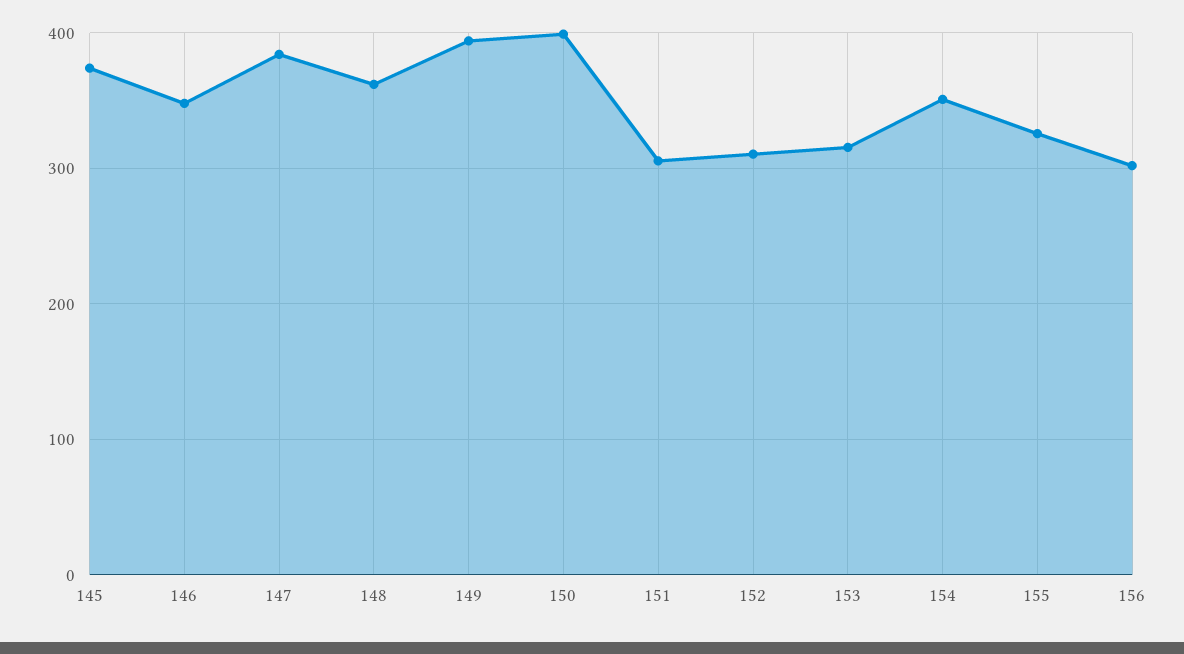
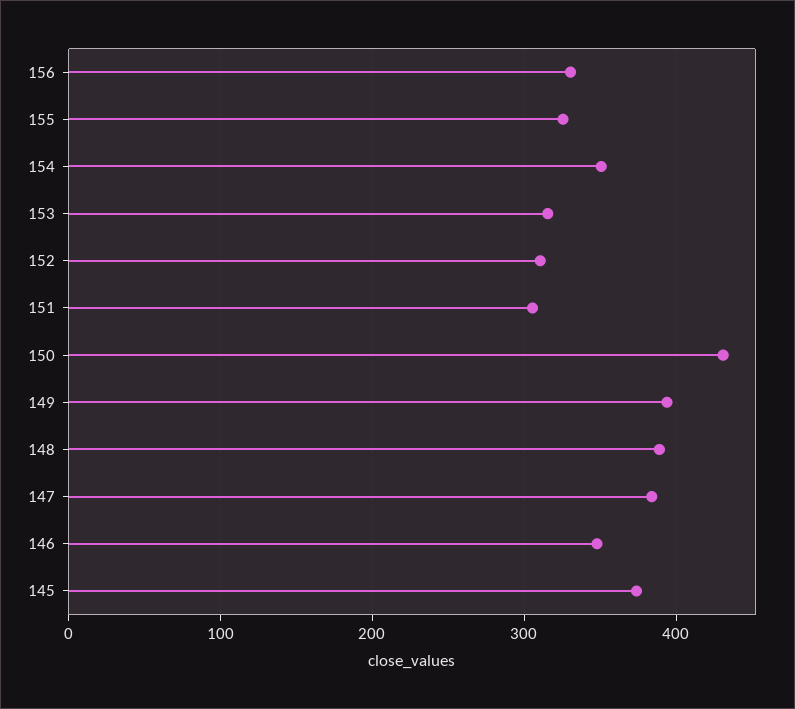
  {
    "145": 370,
    "146": 350,
    "147": 380,
-   "148": 360,
+   "148": 390,
    "149": 390,
-   "150": 400,
+   "150": 430,
    "151": 310,
    "152": 310,
    "153": 320,
    "154": 350,
    "155": 330,
-   "156": 300
+   "156": 330
  }

